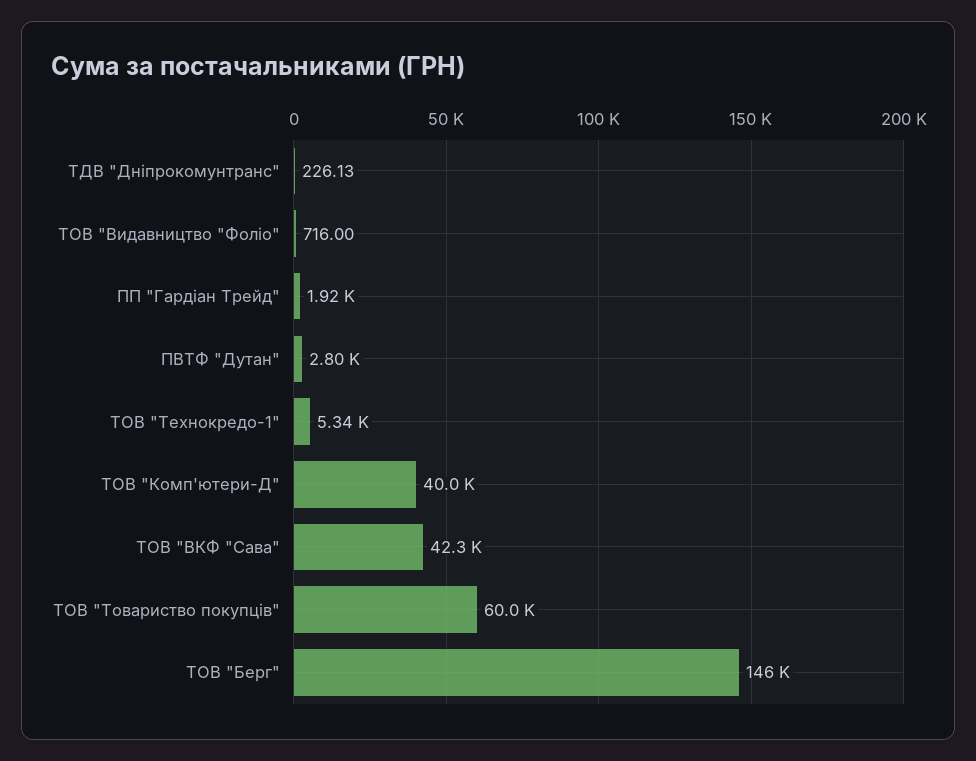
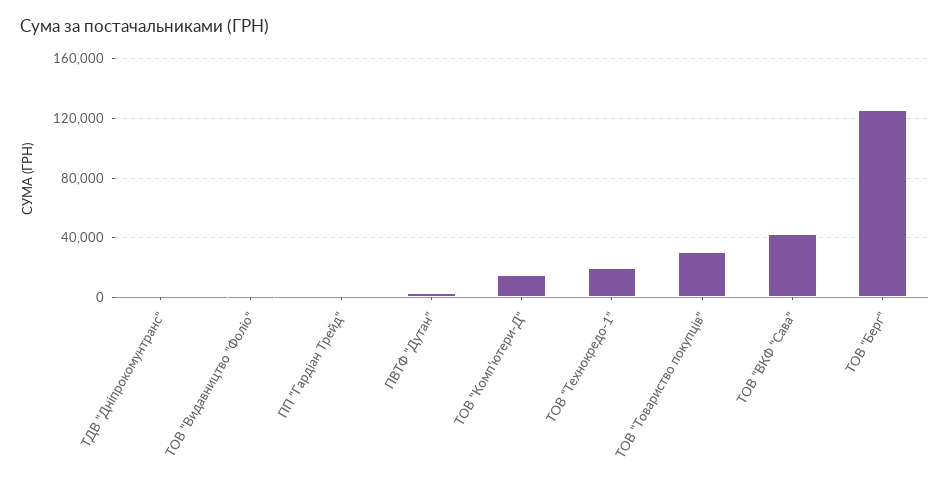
  {
    "ТДВ \"Дніпрокомунтранс\"": 226.13,
    "ТОВ \"Видавництво \"Фоліо\"": 716,
    "ПП \"Гардіан Трейд\"": 1920,
    "ПВТФ \"Дутан\"": 2800,
-   "ТОВ \"Технокредо-1\"": 5340,
+   "ТОВ \"Технокредо-1\"": 20000,
-   "ТОВ \"Комп'ютери-Д\"": 40000,
+   "ТОВ \"Комп'ютери-Д\"": 15000,
    "ТОВ \"ВКФ \"Сава\"": 42300,
-   "ТОВ \"Товариство покупців\"": 60000,
+   "ТОВ \"Товариство покупців\"": 30000,
-   "ТОВ \"Берг\"": 146000
+   "ТОВ \"Берг\"": 125000
  }

